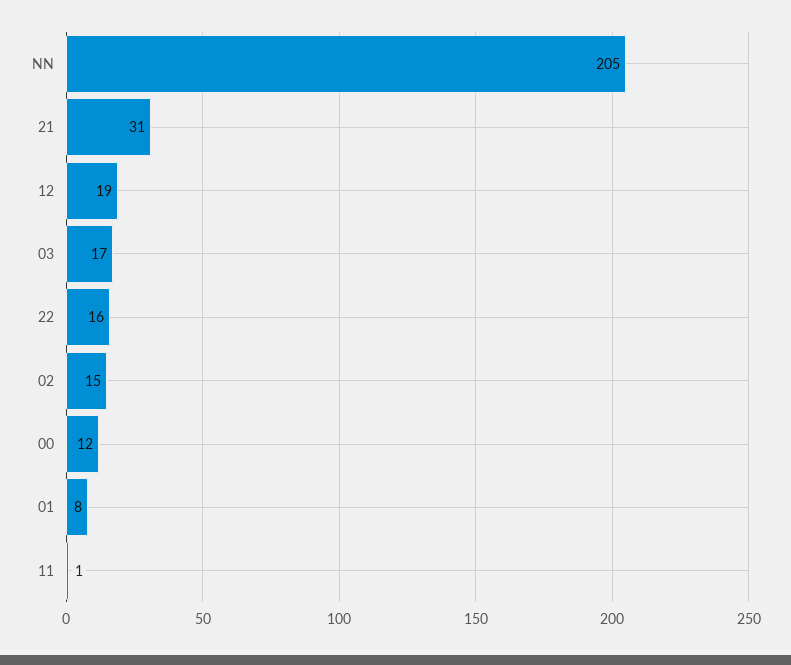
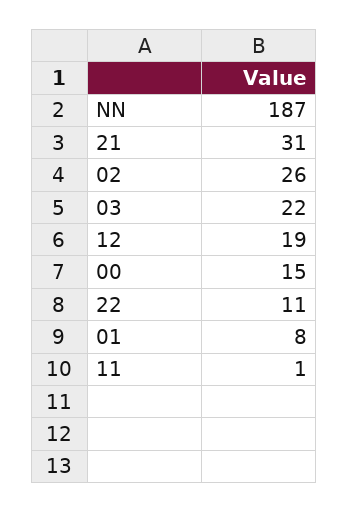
  {
-   "NN": 205,
+   "NN": 187,
    "21": 31,
    "12": 19,
-   "03": 17,
+   "03": 22,
-   "22": 16,
+   "22": 11,
-   "02": 15,
+   "02": 26,
-   "00": 12,
+   "00": 15,
    "01": 8,
    "11": 1
  }

